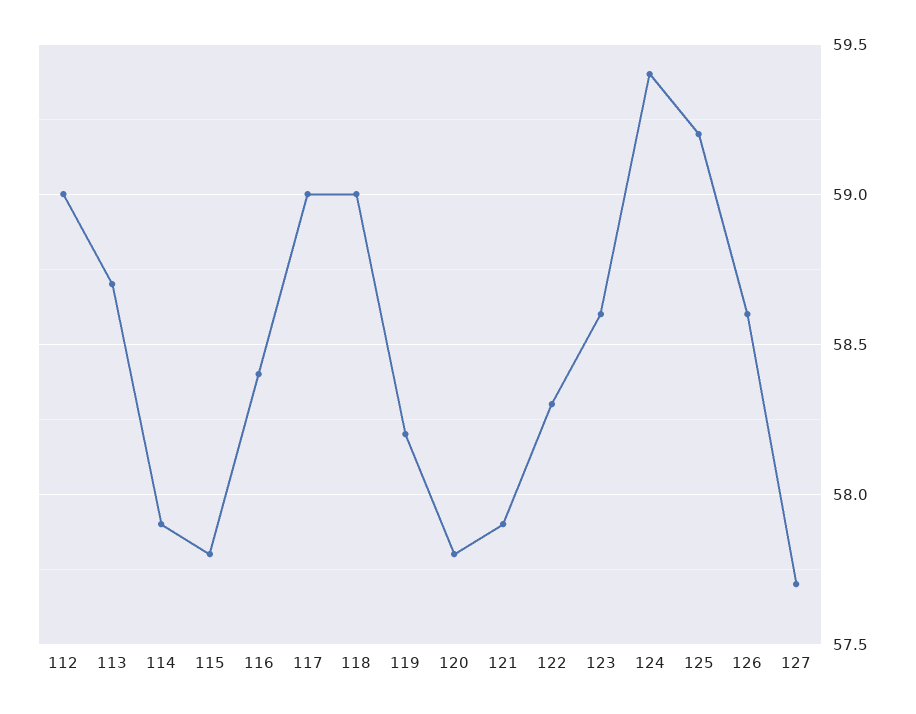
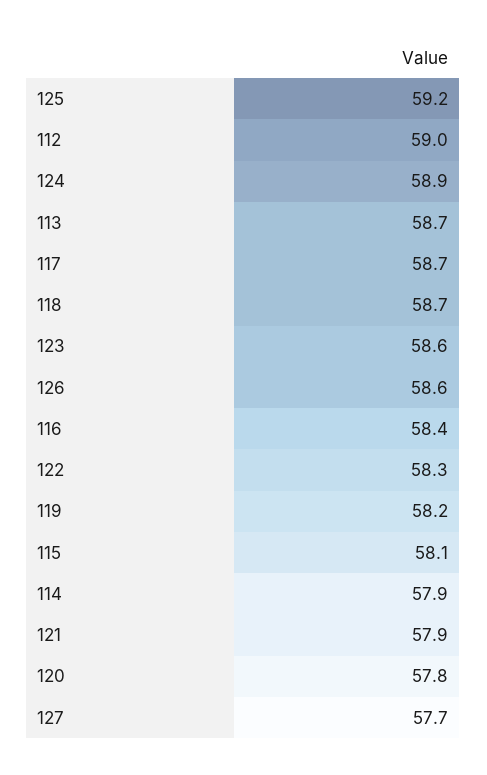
  {
    "112": 59,
    "113": 58.7,
    "114": 57.9,
-   "115": 57.8,
+   "115": 58.1,
    "116": 58.4,
-   "117": 59,
+   "117": 58.7,
-   "118": 59,
+   "118": 58.7,
    "119": 58.2,
    "120": 57.8,
    "121": 57.9,
    "122": 58.3,
    "123": 58.6,
-   "124": 59.4,
+   "124": 58.9,
    "125": 59.2,
    "126": 58.6,
    "127": 57.7
  }

